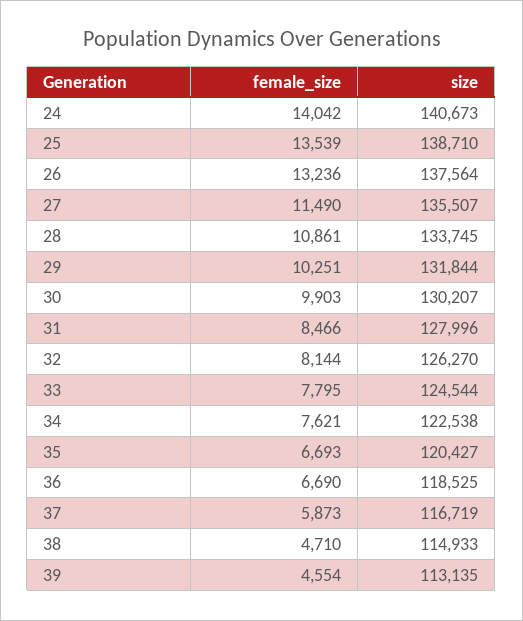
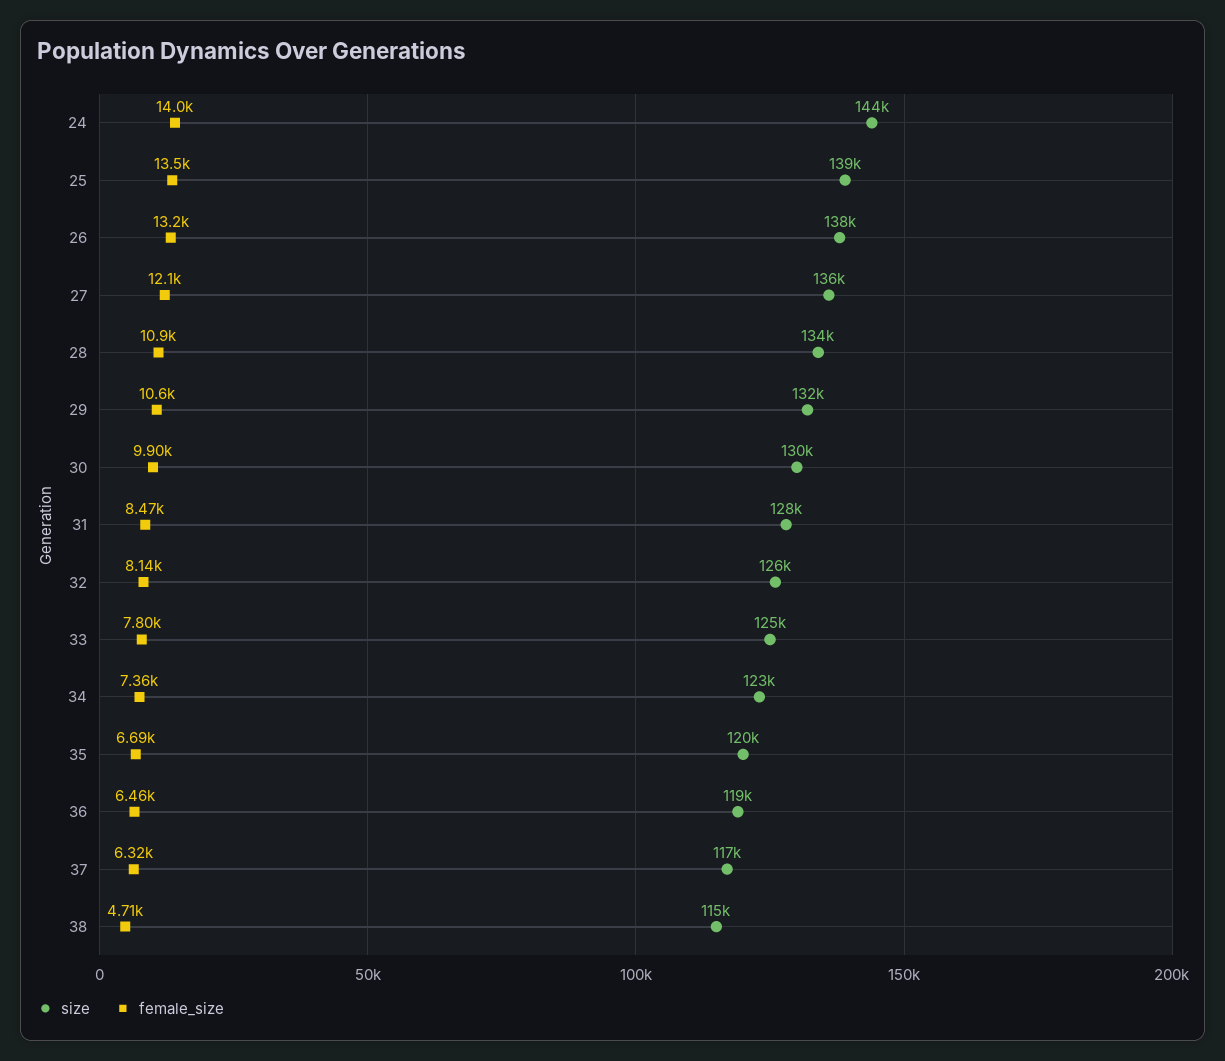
  {
    "female_size": {
      "24": 14042,
      "25": 13539,
      "26": 13236,
-     "27": 11490,
+     "27": 12100,
      "28": 10861,
-     "29": 10251,
+     "29": 10600,
      "30": 9903,
      "31": 8466,
      "32": 8144,
      "33": 7795,
-     "34": 7621,
+     "34": 7360,
      "35": 6693,
-     "36": 6690,
+     "36": 6460,
-     "37": 5873,
+     "37": 6320,
-     "38": 4710,
+     "38": 4710
-     "39": 4554
    },
    "size": {
-     "24": 140673,
+     "24": 144000,
      "25": 138710,
      "26": 137564,
      "27": 135507,
      "28": 133745,
      "29": 131844,
      "30": 130207,
      "31": 127996,
      "32": 126270,
      "33": 124544,
      "34": 122538,
      "35": 120427,
      "36": 118525,
      "37": 116719,
-     "38": 114933,
+     "38": 114933
-     "39": 113135
    }
  }

